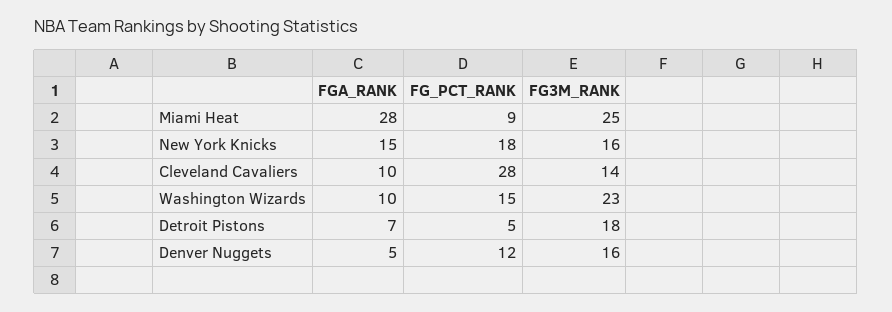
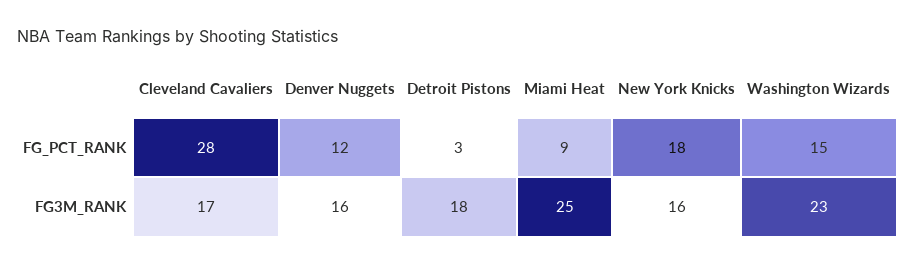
  {
-   "FGA_RANK": {
-     "Miami Heat": 28,
-     "New York Knicks": 15,
-     "Cleveland Cavaliers": 10,
-     "Washington Wizards": 10,
-     "Detroit Pistons": 7,
-     "Denver Nuggets": 5
-   },
    "FG_PCT_RANK": {
      "Miami Heat": 9,
      "New York Knicks": 18,
      "Cleveland Cavaliers": 28,
      "Washington Wizards": 15,
-     "Detroit Pistons": 5,
+     "Detroit Pistons": 3,
      "Denver Nuggets": 12
    },
    "FG3M_RANK": {
      "Miami Heat": 25,
      "New York Knicks": 16,
-     "Cleveland Cavaliers": 14,
+     "Cleveland Cavaliers": 17,
      "Washington Wizards": 23,
      "Detroit Pistons": 18,
      "Denver Nuggets": 16
    }
  }

